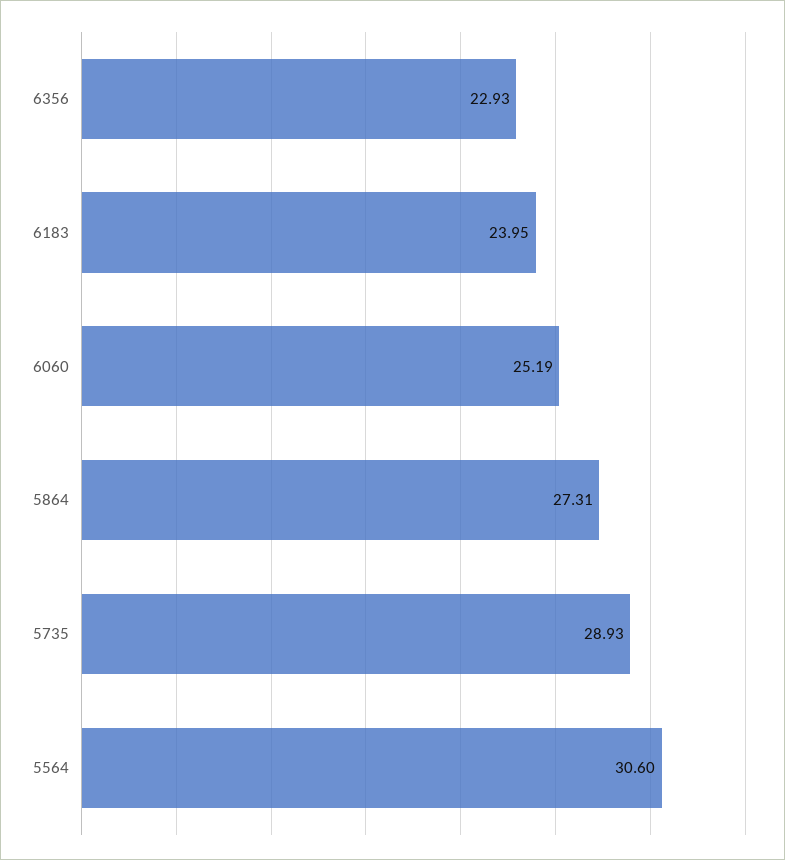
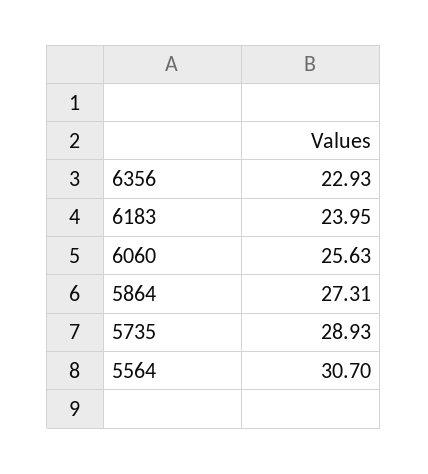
  {
    "6356": 22.93,
    "6183": 23.95,
-   "6060": 25.19,
+   "6060": 25.63,
    "5864": 27.31,
    "5735": 28.93,
-   "5564": 30.6
+   "5564": 30.7
  }

